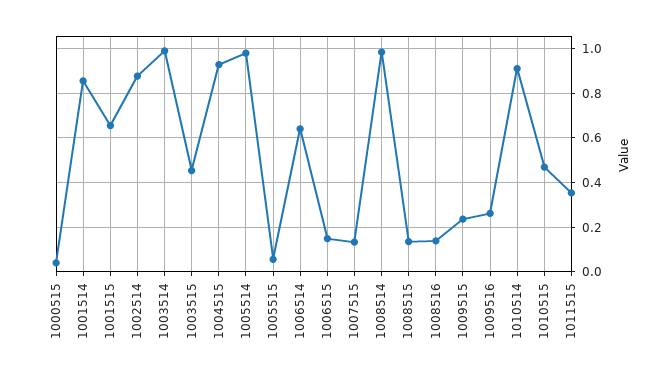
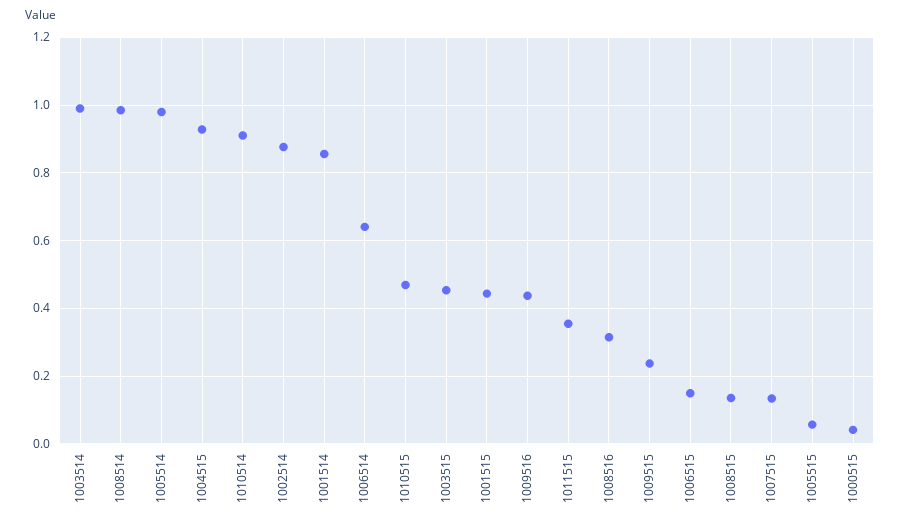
  {
    "1000515": 0.04,
    "1001514": 0.86,
-   "1001515": 0.65,
+   "1001515": 0.44,
    "1002514": 0.88,
    "1003514": 0.98,
    "1003515": 0.46,
    "1004515": 0.92,
    "1005514": 0.98,
    "1005515": 0.06,
    "1006514": 0.64,
    "1006515": 0.14,
    "1007515": 0.14,
    "1008514": 0.98,
    "1008515": 0.14,
-   "1008516": 0.15,
+   "1008516": 0.32,
    "1009515": 0.24,
-   "1009516": 0.25,
+   "1009516": 0.44,
    "1010514": 0.9,
    "1010515": 0.46,
    "1011515": 0.36
  }

